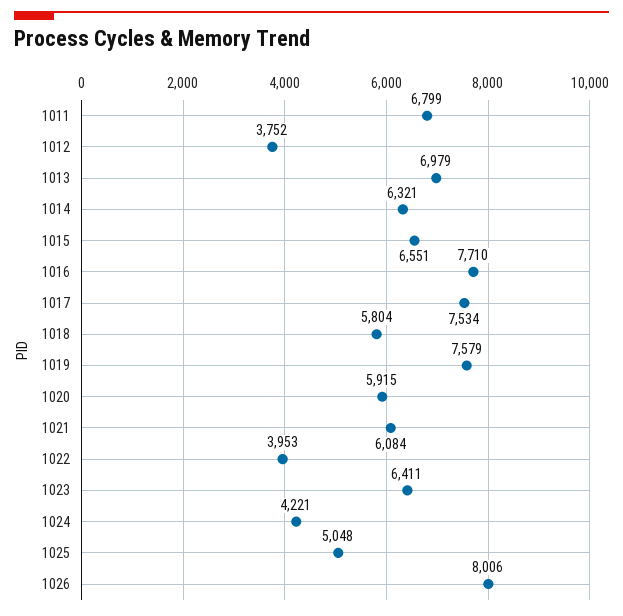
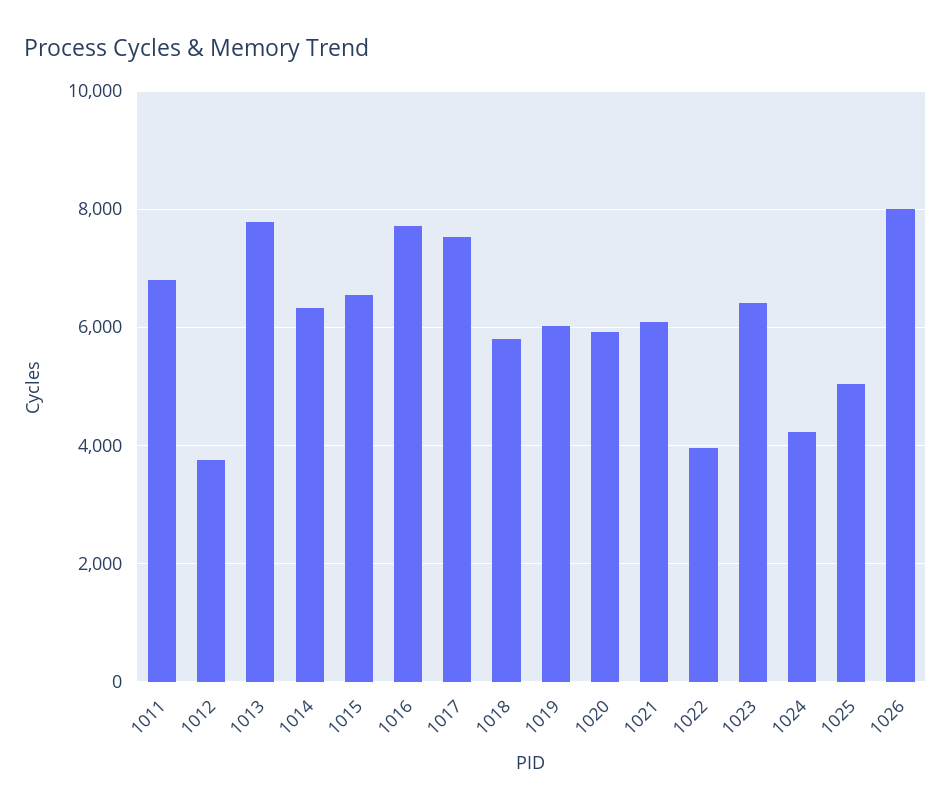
  {
    "1011": 6799,
    "1012": 3752,
-   "1013": 6979,
+   "1013": 7800,
    "1014": 6321,
    "1015": 6551,
    "1016": 7710,
    "1017": 7534,
    "1018": 5804,
-   "1019": 7579,
+   "1019": 6000,
    "1020": 5915,
    "1021": 6084,
    "1022": 3953,
    "1023": 6411,
    "1024": 4221,
    "1025": 5048,
    "1026": 8006
  }

